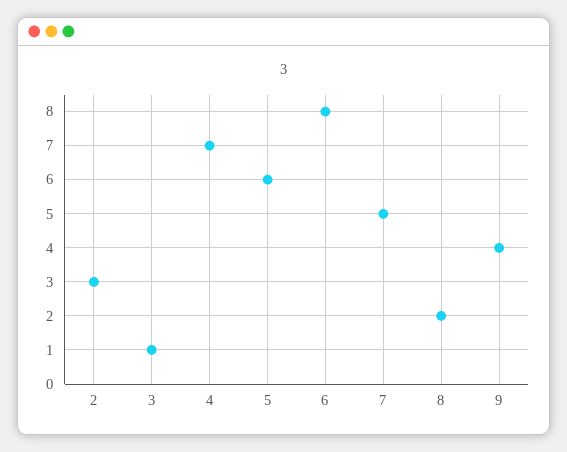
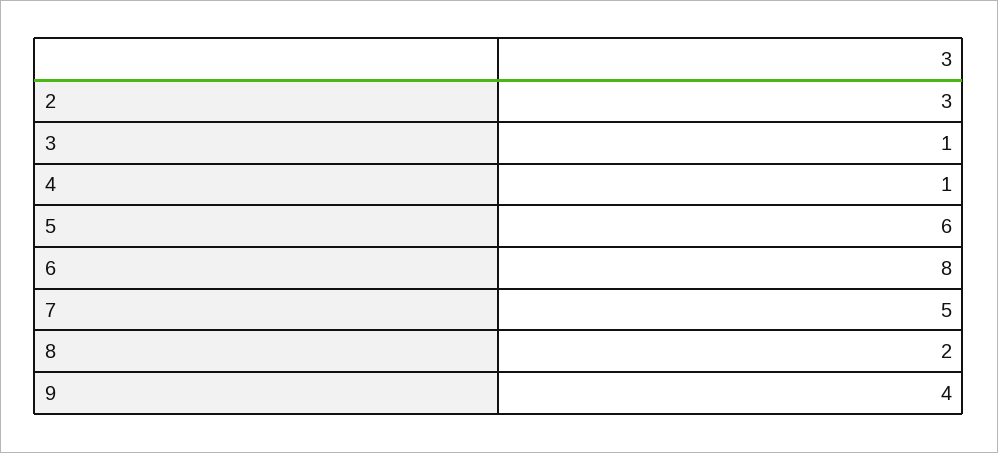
  {
    "2": 3,
    "3": 1,
-   "4": 7,
+   "4": 1,
    "5": 6,
    "6": 8,
    "7": 5,
    "8": 2,
    "9": 4
  }

